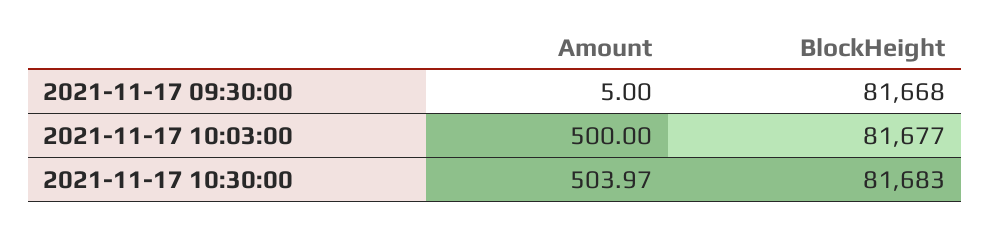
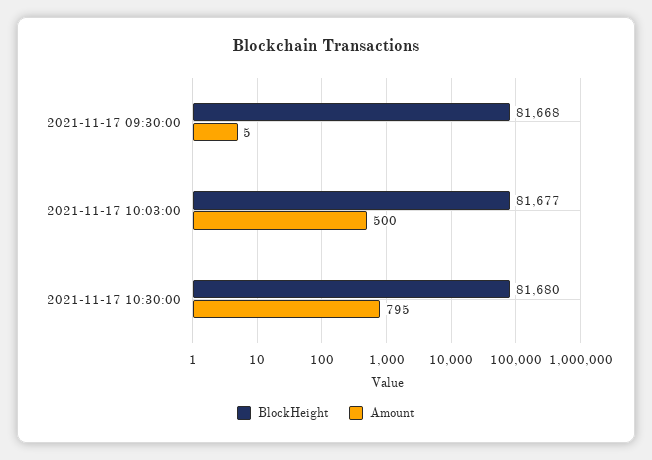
  {
    "Amount": {
      "2021-11-17 09:30:00": 5,
      "2021-11-17 10:03:00": 500,
-     "2021-11-17 10:30:00": 503.97
+     "2021-11-17 10:30:00": 795
    },
    "BlockHeight": {
      "2021-11-17 09:30:00": 81668,
      "2021-11-17 10:03:00": 81677,
-     "2021-11-17 10:30:00": 81683
+     "2021-11-17 10:30:00": 81680
    }
  }

